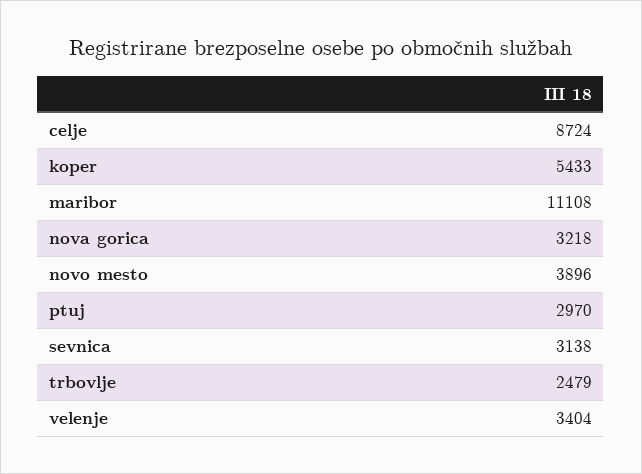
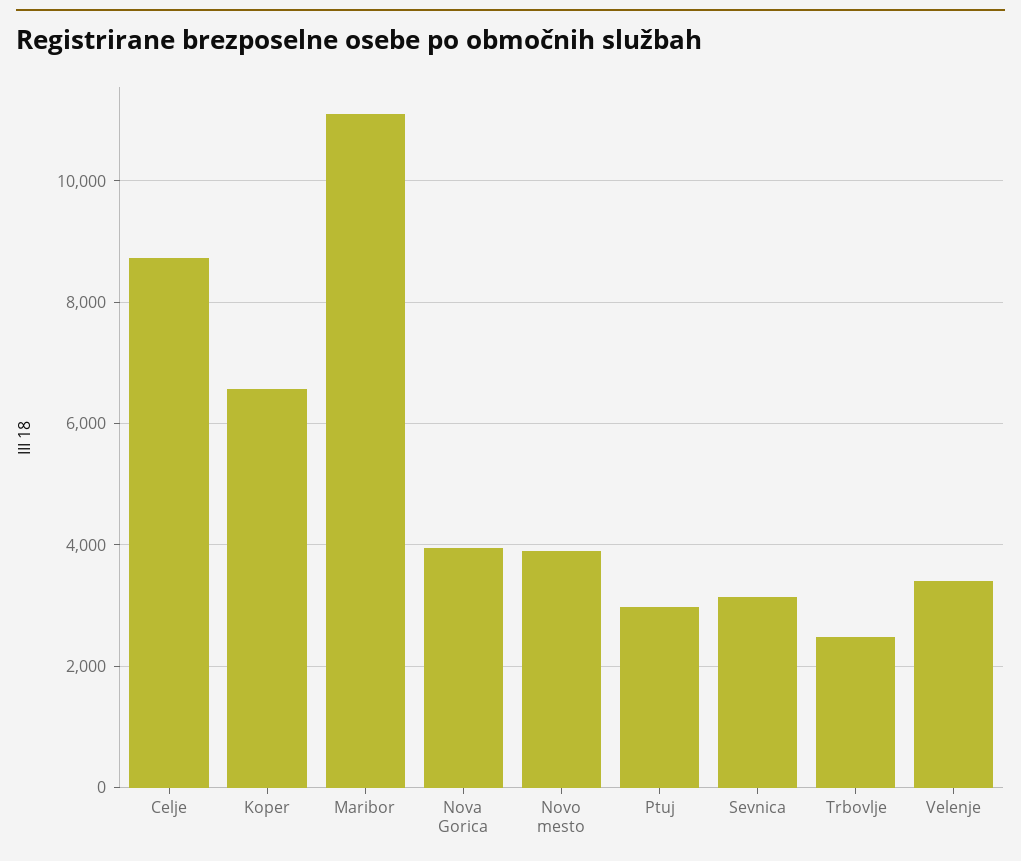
  {
    "celje": 8724,
-   "koper": 5433,
+   "koper": 6600,
    "maribor": 11108,
-   "nova gorica": 3218,
+   "nova gorica": 4000,
    "novo mesto": 3896,
    "ptuj": 2970,
    "sevnica": 3138,
    "trbovlje": 2479,
    "velenje": 3404
  }

